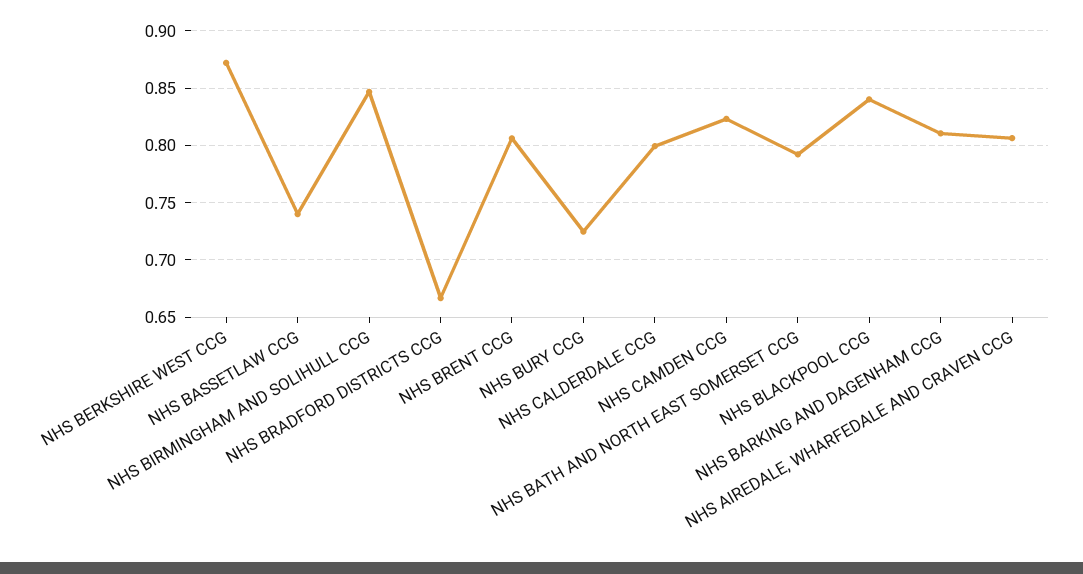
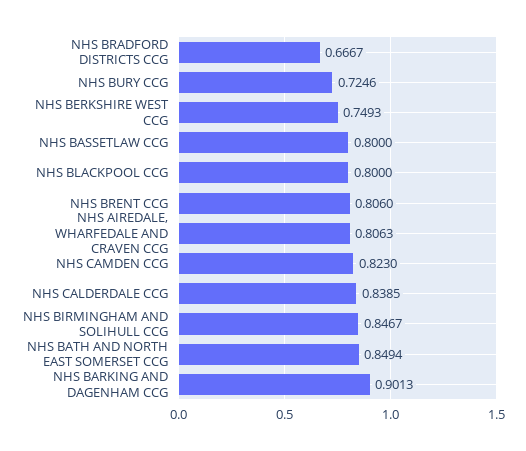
  {
-   "NHS BERKSHIRE WEST CCG": 0.87,
+   "NHS BERKSHIRE WEST CCG": 0.7493,
-   "NHS BASSETLAW CCG": 0.74,
+   "NHS BASSETLAW CCG": 0.8,
    "NHS BIRMINGHAM AND SOLIHULL CCG": 0.8467,
    "NHS BRADFORD DISTRICTS CCG": 0.6667,
    "NHS BRENT CCG": 0.806,
    "NHS BURY CCG": 0.7246,
-   "NHS CALDERDALE CCG": 0.8,
+   "NHS CALDERDALE CCG": 0.8385,
    "NHS CAMDEN CCG": 0.823,
-   "NHS BATH AND NORTH EAST SOMERSET CCG": 0.79,
+   "NHS BATH AND NORTH EAST SOMERSET CCG": 0.8494,
-   "NHS BLACKPOOL CCG": 0.84,
+   "NHS BLACKPOOL CCG": 0.8,
-   "NHS BARKING AND DAGENHAM CCG": 0.81,
+   "NHS BARKING AND DAGENHAM CCG": 0.9013,
    "NHS AIREDALE, WHARFEDALE AND CRAVEN CCG": 0.8063
  }

